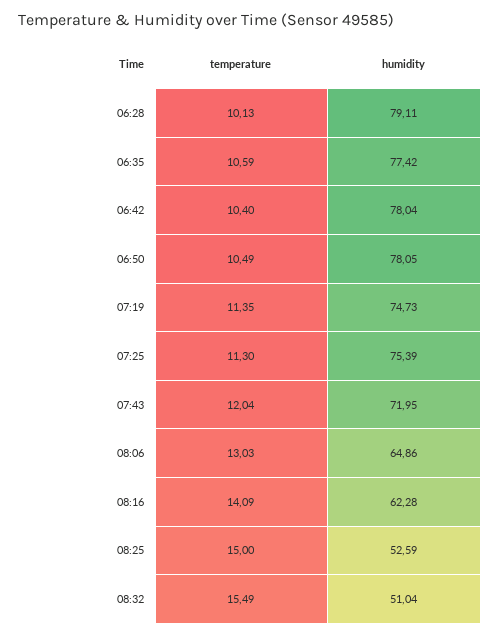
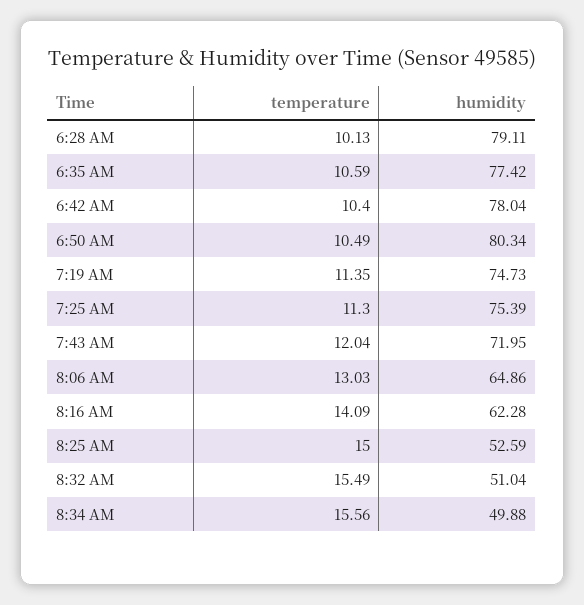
  {
    "temperature": {
      "06:28": 10.13,
      "06:35": 10.59,
      "06:42": 10.4,
      "06:50": 10.49,
      "07:19": 11.35,
      "07:25": 11.3,
      "07:43": 12.04,
      "08:06": 13.03,
      "08:16": 14.09,
      "08:25": 15,
-     "08:32": 15.49
+     "08:32": 15.49,
+     "8:34 AM": 15.56
    },
    "humidity": {
      "06:28": 79.11,
      "06:35": 77.42,
      "06:42": 78.04,
-     "06:50": 78.05,
+     "06:50": 80.34,
      "07:19": 74.73,
      "07:25": 75.39,
      "07:43": 71.95,
      "08:06": 64.86,
      "08:16": 62.28,
      "08:25": 52.59,
-     "08:32": 51.04
+     "08:32": 51.04,
+     "8:34 AM": 49.88
    }
  }

